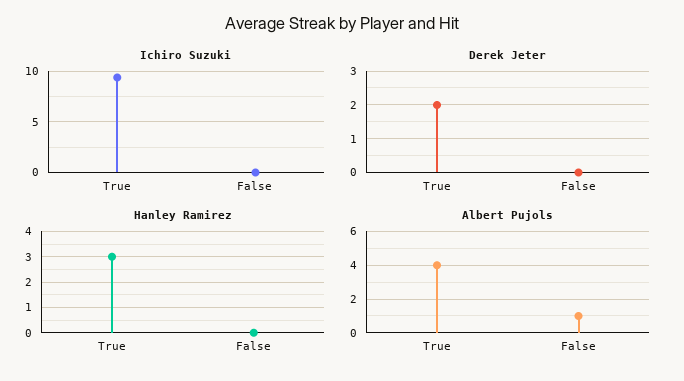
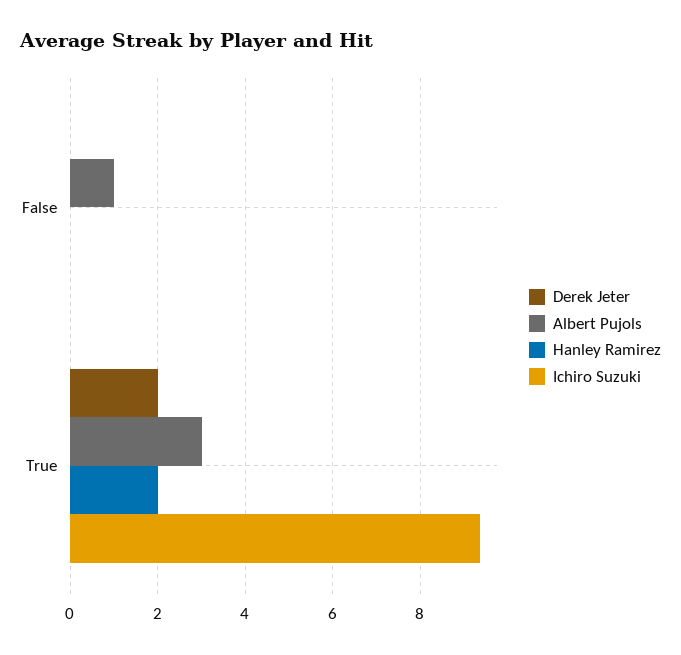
  {
    "Ichiro Suzuki": {
      "True": 9.4,
      "False": 0
    },
    "Derek Jeter": {
      "True": 2,
      "False": 0
    },
    "Hanley Ramirez": {
-     "True": 3,
+     "True": 2,
      "False": 0
    },
    "Albert Pujols": {
-     "True": 4,
+     "True": 3,
      "False": 1
    }
  }

